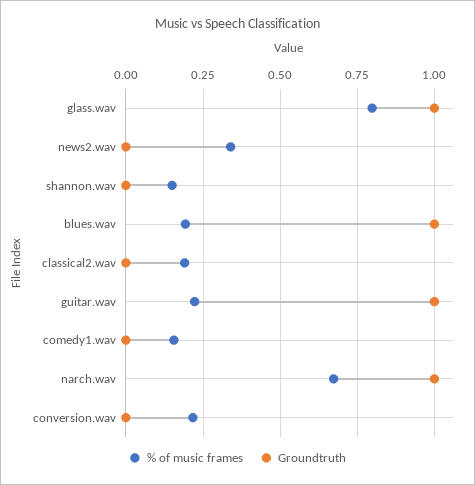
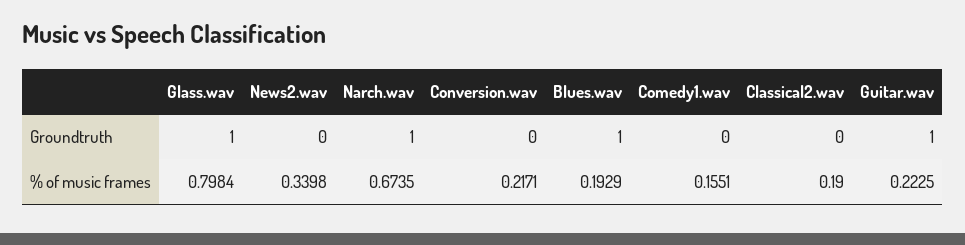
  {
    "% of music frames": {
      "glass.wav": 0.7984,
      "news2.wav": 0.3398,
-     "shannon.wav": 0.15,
      "blues.wav": 0.1929,
      "classical2.wav": 0.19,
      "guitar.wav": 0.2225,
      "comedy1.wav": 0.1551,
      "narch.wav": 0.6735,
      "conversion.wav": 0.2171
    },
    "Groundtruth": {
      "glass.wav": 1,
      "news2.wav": 0,
-     "shannon.wav": 0,
      "blues.wav": 1,
      "classical2.wav": 0,
      "guitar.wav": 1,
      "comedy1.wav": 0,
      "narch.wav": 1,
      "conversion.wav": 0
    }
  }

